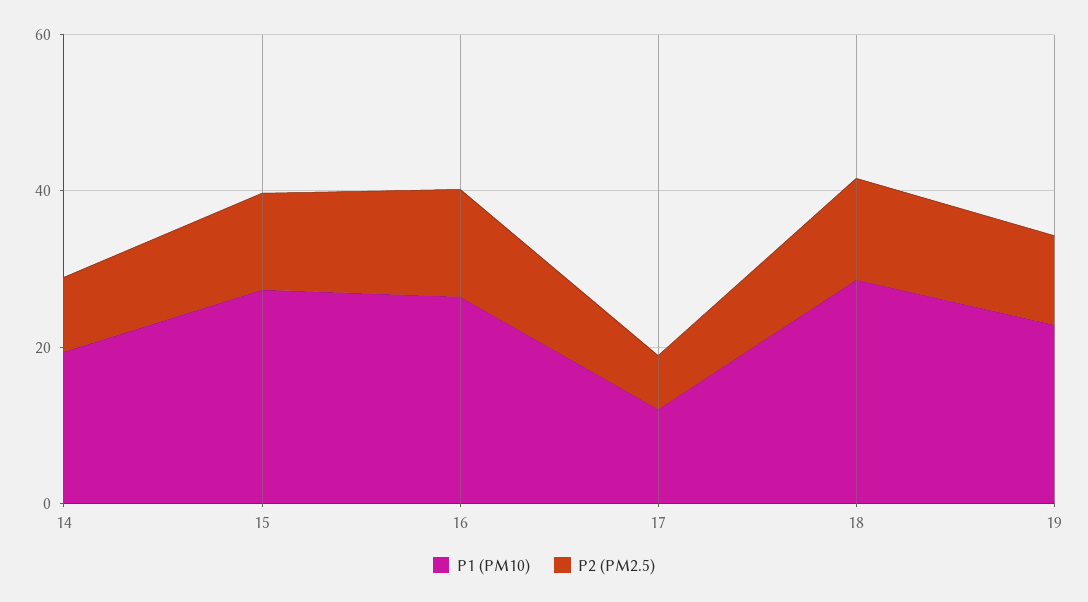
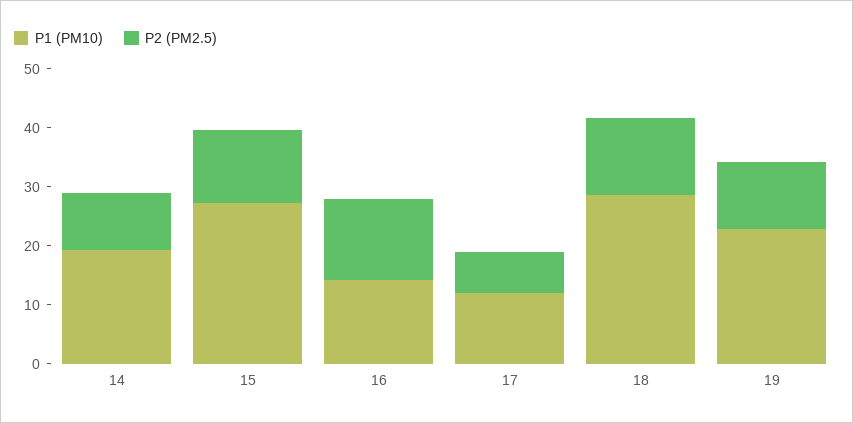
  {
    "P1 (PM10)": {
      "14": 20,
      "15": 28,
-     "16": 25,
+     "16": 14,
      "17": 12,
      "18": 28,
      "19": 22
    },
    "P2 (PM2.5)": {
      "14": 10,
      "15": 12,
      "16": 14,
      "17": 6,
      "18": 12,
      "19": 12
    }
  }

